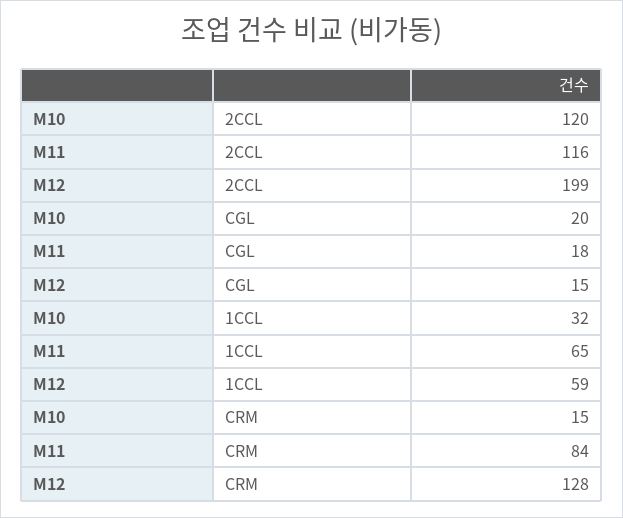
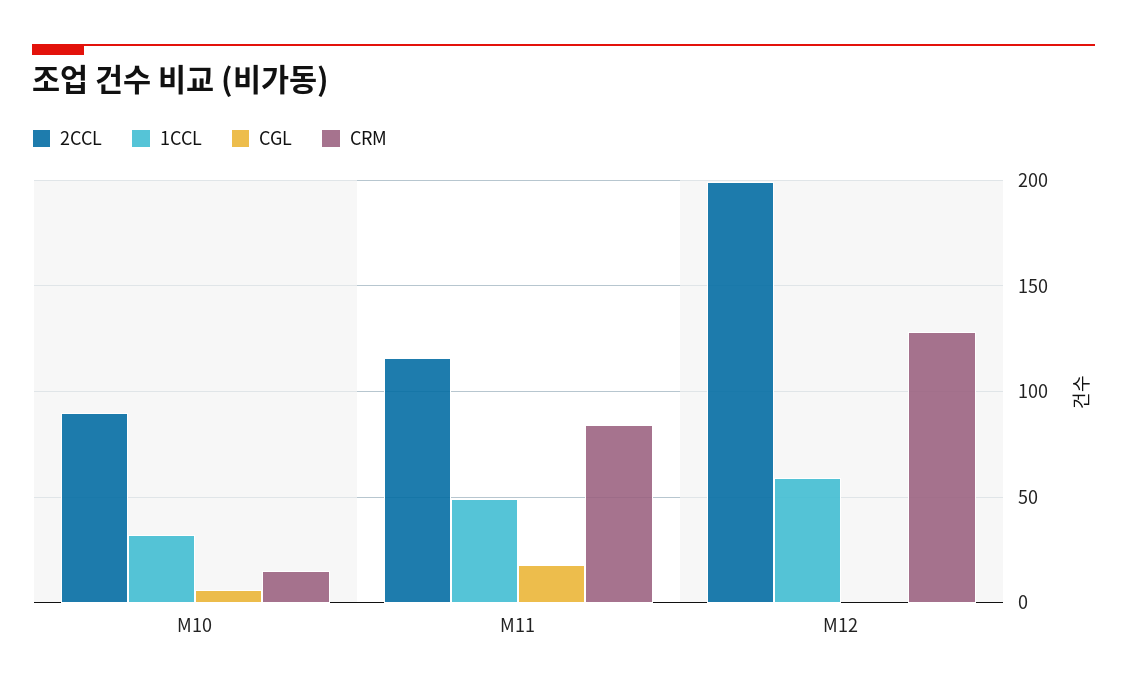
  {
    "2CCL": {
-     "M10": 120,
+     "M10": 90,
      "M11": 116,
      "M12": 199
    },
    "CGL": {
-     "M10": 20,
+     "M10": 5,
      "M11": 18,
-     "M12": 15
+     "M12": 0
    },
    "1CCL": {
      "M10": 32,
-     "M11": 65,
+     "M11": 50,
      "M12": 59
    },
    "CRM": {
      "M10": 15,
      "M11": 84,
      "M12": 128
    }
  }

